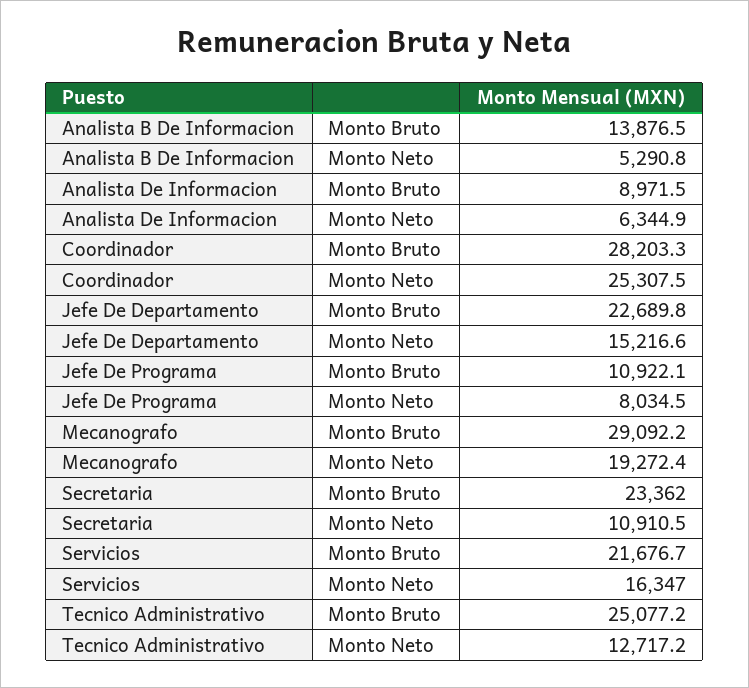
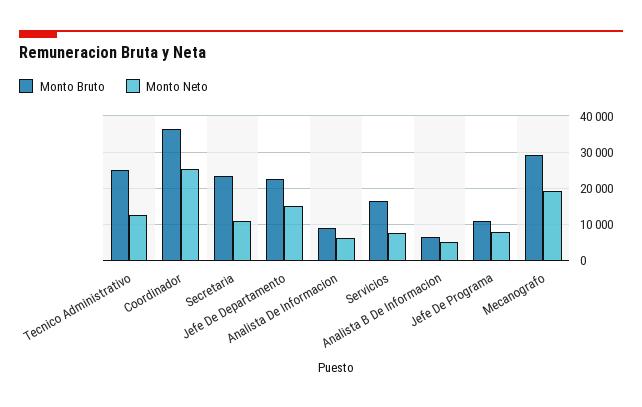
  {
    "Monto Bruto": {
-     "Analista B De Informacion": 13876.5,
+     "Analista B De Informacion": 6000,
      "Analista De Informacion": 8971.5,
-     "Coordinador": 28203.3,
+     "Coordinador": 36000,
      "Jefe De Departamento": 22689.8,
      "Jefe De Programa": 10922.1,
      "Mecanografo": 29092.2,
      "Secretaria": 23362,
-     "Servicios": 21676.7,
+     "Servicios": 16000,
      "Tecnico Administrativo": 25077.2
    },
    "Monto Neto": {
      "Analista B De Informacion": 5290.8,
      "Analista De Informacion": 6344.9,
      "Coordinador": 25307.5,
      "Jefe De Departamento": 15216.6,
      "Jefe De Programa": 8034.5,
      "Mecanografo": 19272.4,
      "Secretaria": 10910.5,
-     "Servicios": 16347,
+     "Servicios": 8000,
      "Tecnico Administrativo": 12717.2
    }
  }

